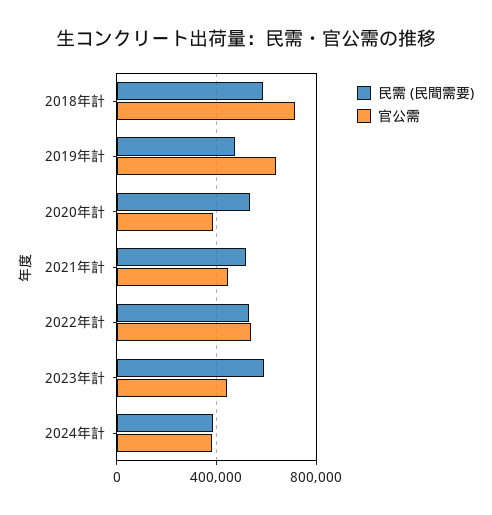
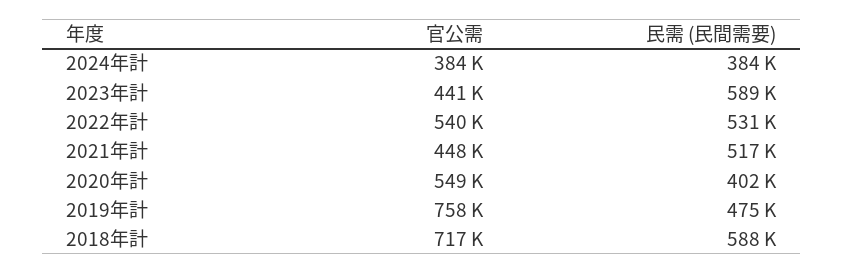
  {
    "民需 (民間需要)": {
      "2018年計": 588000,
      "2019年計": 475000,
-     "2020年計": 550000,
+     "2020年計": 402000,
      "2021年計": 517000,
      "2022年計": 531000,
      "2023年計": 589000,
      "2024年計": 384000
    },
    "官公需": {
      "2018年計": 717000,
-     "2019年計": 650000,
+     "2019年計": 758000,
-     "2020年計": 400000,
+     "2020年計": 549000,
      "2021年計": 448000,
      "2022年計": 540000,
      "2023年計": 441000,
      "2024年計": 384000
    }
  }

